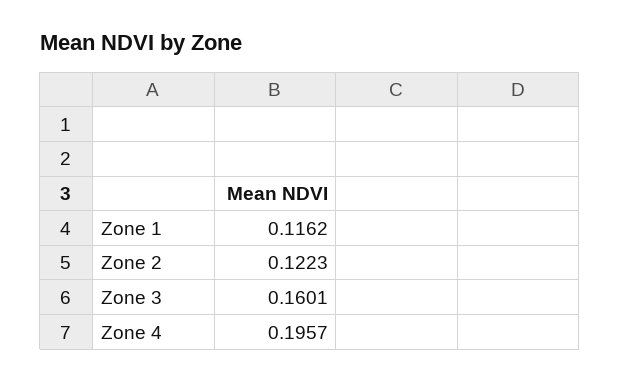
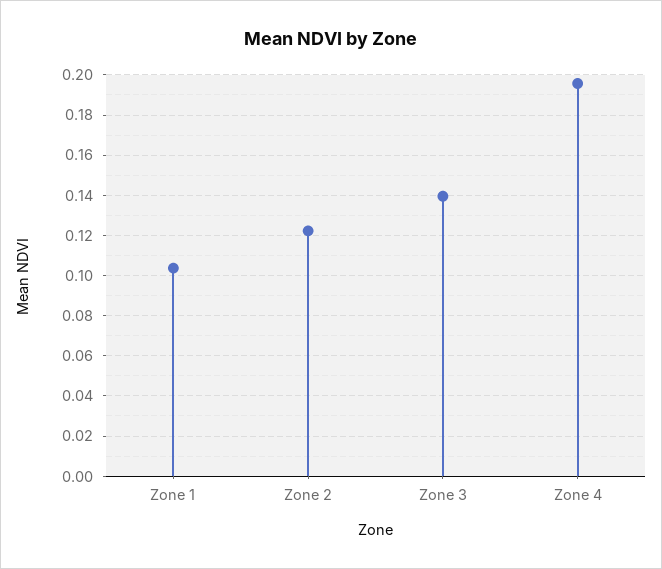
  {
-   "Zone 1": 0.1162,
+   "Zone 1": 0.105,
    "Zone 2": 0.1223,
-   "Zone 3": 0.1601,
+   "Zone 3": 0.14,
    "Zone 4": 0.1957
  }

